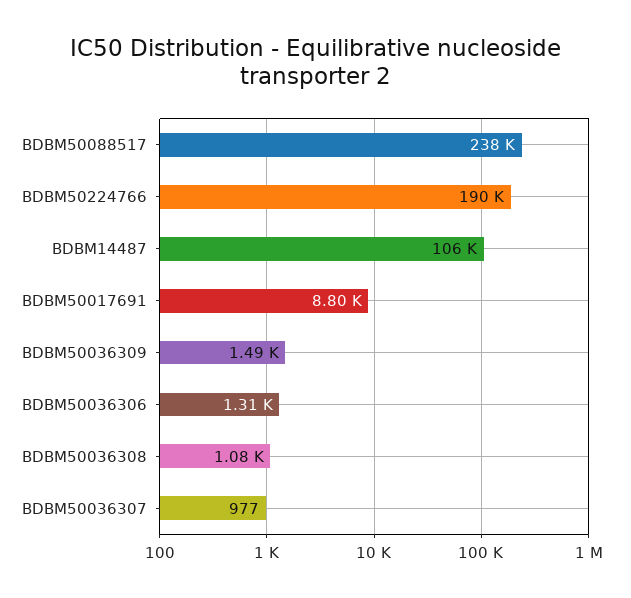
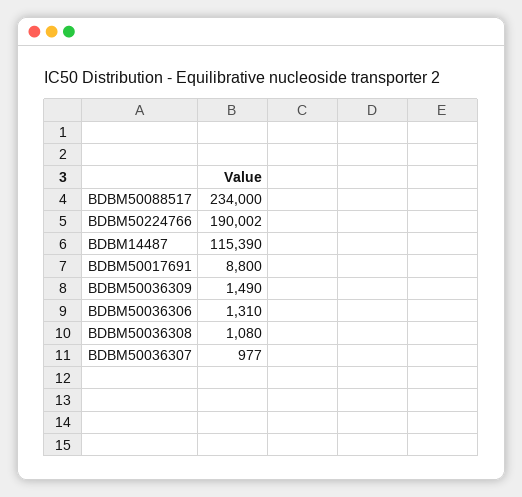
  {
-   "BDBM50088517": 238000,
+   "BDBM50088517": 234000,
    "BDBM50224766": 190002,
-   "BDBM14487": 106000,
+   "BDBM14487": 115390,
    "BDBM50017691": 8800,
    "BDBM50036309": 1490,
    "BDBM50036306": 1310,
    "BDBM50036308": 1080,
    "BDBM50036307": 977
  }

